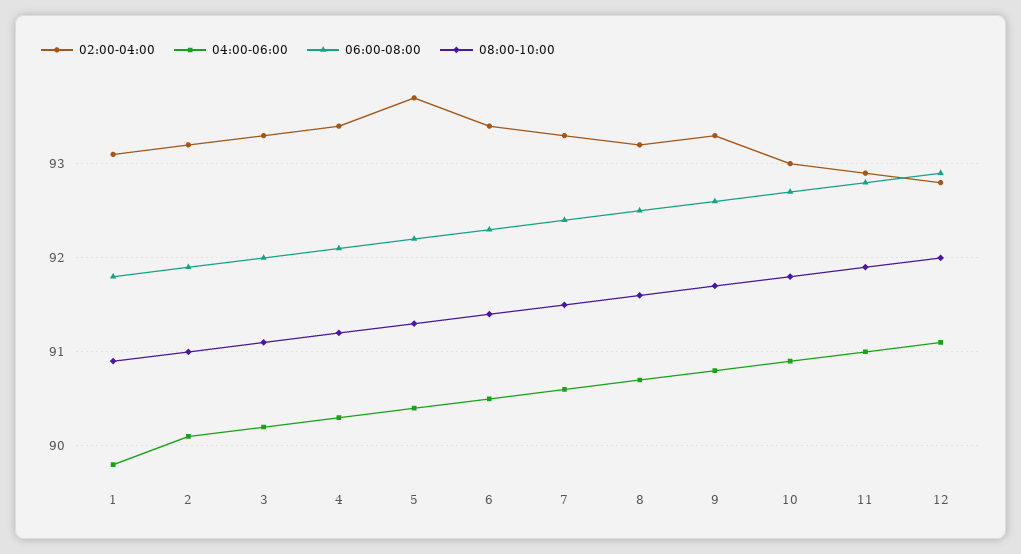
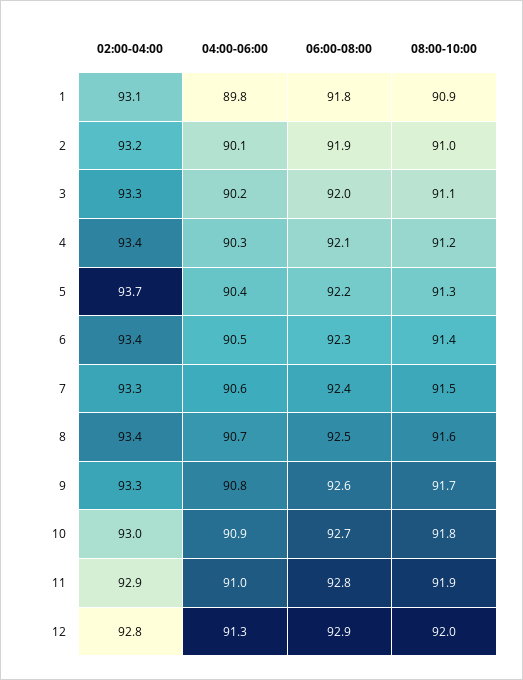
  {
    "02:00-04:00": {
      "1": 93.1,
      "2": 93.2,
      "3": 93.3,
      "4": 93.4,
      "5": 93.7,
      "6": 93.4,
      "7": 93.3,
-     "8": 93.2,
+     "8": 93.4,
      "9": 93.3,
      "10": 93,
      "11": 92.9,
      "12": 92.8
    },
    "04:00-06:00": {
      "1": 89.8,
      "2": 90.1,
      "3": 90.2,
      "4": 90.3,
      "5": 90.4,
      "6": 90.5,
      "7": 90.6,
      "8": 90.7,
      "9": 90.8,
      "10": 90.9,
      "11": 91,
-     "12": 91.1
+     "12": 91.3
    },
    "06:00-08:00": {
      "1": 91.8,
      "2": 91.9,
      "3": 92,
      "4": 92.1,
      "5": 92.2,
      "6": 92.3,
      "7": 92.4,
      "8": 92.5,
      "9": 92.6,
      "10": 92.7,
      "11": 92.8,
      "12": 92.9
    },
    "08:00-10:00": {
      "1": 90.9,
      "2": 91,
      "3": 91.1,
      "4": 91.2,
      "5": 91.3,
      "6": 91.4,
      "7": 91.5,
      "8": 91.6,
      "9": 91.7,
      "10": 91.8,
      "11": 91.9,
      "12": 92
    }
  }

